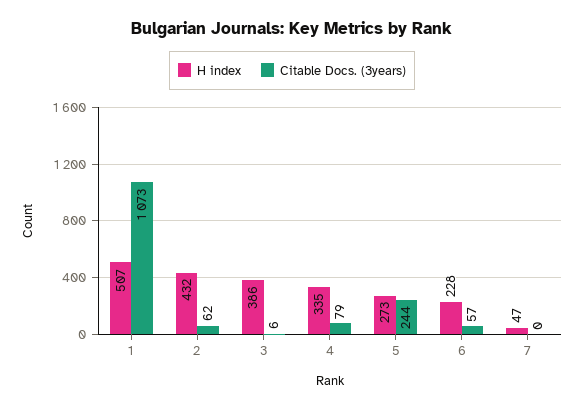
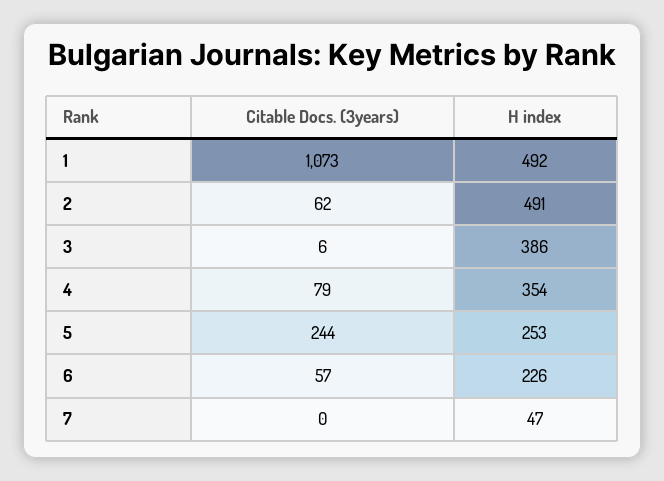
  {
    "H index": {
-     "1": 507,
+     "1": 492,
-     "2": 432,
+     "2": 491,
      "3": 386,
-     "4": 335,
+     "4": 354,
-     "5": 273,
+     "5": 253,
-     "6": 228,
+     "6": 226,
      "7": 47
    },
    "Citable Docs. (3years)": {
      "1": 1073,
      "2": 62,
      "3": 6,
      "4": 79,
      "5": 244,
      "6": 57,
      "7": 0
    }
  }

